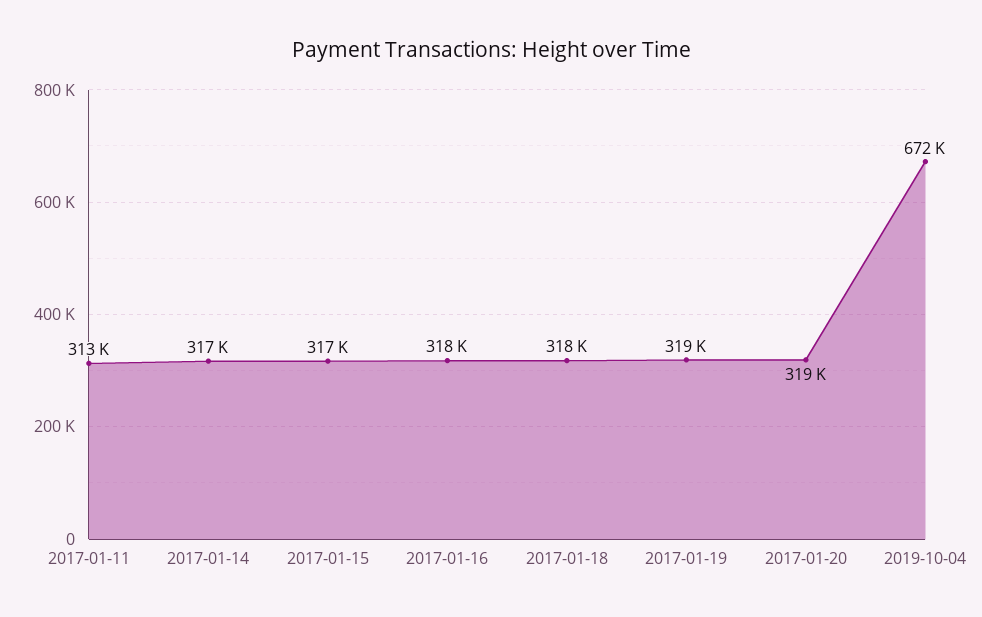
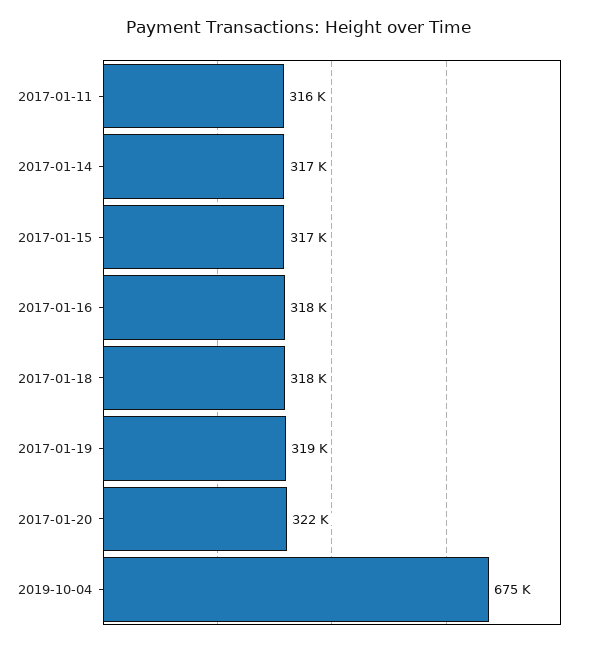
  {
-   "2017-01-11": 313000,
+   "2017-01-11": 316000,
    "2017-01-14": 317000,
    "2017-01-15": 317000,
    "2017-01-16": 318000,
    "2017-01-18": 318000,
    "2017-01-19": 319000,
-   "2017-01-20": 319000,
+   "2017-01-20": 322000,
-   "2019-10-04": 672000
+   "2019-10-04": 675000
  }

